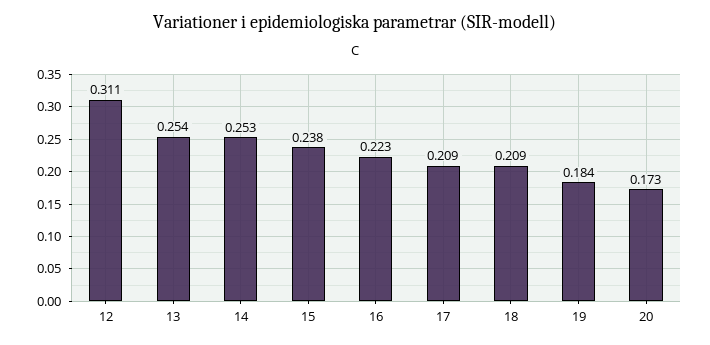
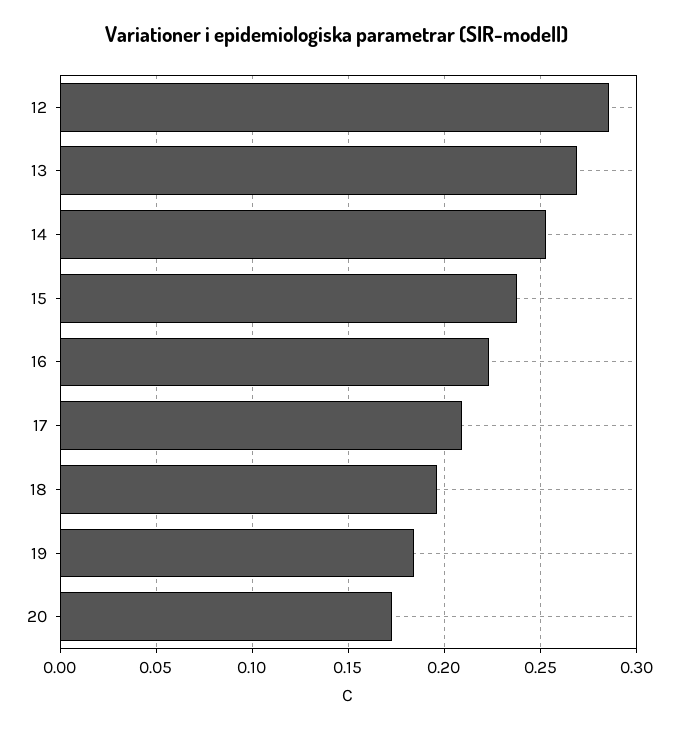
  {
-   "12": 0.311,
+   "12": 0.285,
-   "13": 0.254,
+   "13": 0.27,
    "14": 0.253,
    "15": 0.238,
    "16": 0.223,
    "17": 0.209,
-   "18": 0.209,
+   "18": 0.195,
    "19": 0.184,
    "20": 0.173
  }

